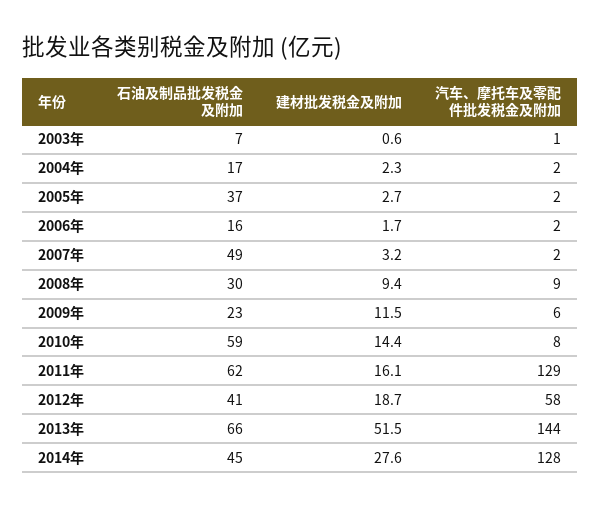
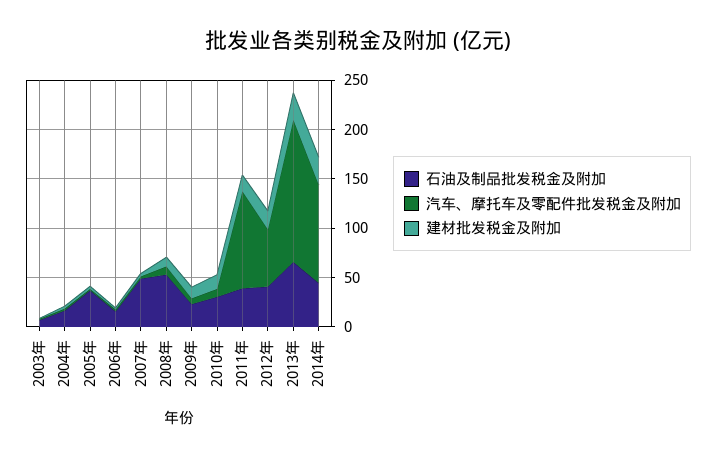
  {
    "石油及制品批发税金及附加": {
      "2003年": 7,
      "2004年": 17,
      "2005年": 37,
      "2006年": 16,
      "2007年": 49,
-     "2008年": 30,
+     "2008年": 50,
      "2009年": 23,
-     "2010年": 59,
+     "2010年": 30,
-     "2011年": 62,
+     "2011年": 40,
      "2012年": 41,
      "2013年": 66,
      "2014年": 45
    },
    "建材批发税金及附加": {
      "2003年": 0.6,
      "2004年": 2.3,
      "2005年": 2.7,
      "2006年": 1.7,
      "2007年": 3.2,
      "2008年": 9.4,
      "2009年": 11.5,
      "2010年": 14.4,
      "2011年": 16.1,
      "2012年": 18.7,
-     "2013年": 51.5,
+     "2013年": 30,
      "2014年": 27.6
    },
    "汽车、摩托车及零配件批发税金及附加": {
      "2003年": 1,
      "2004年": 2,
      "2005年": 2,
      "2006年": 2,
      "2007年": 2,
      "2008年": 9,
      "2009年": 6,
      "2010年": 8,
-     "2011年": 129,
+     "2011年": 100,
      "2012年": 58,
      "2013年": 144,
-     "2014年": 128
+     "2014年": 100
    }
  }

